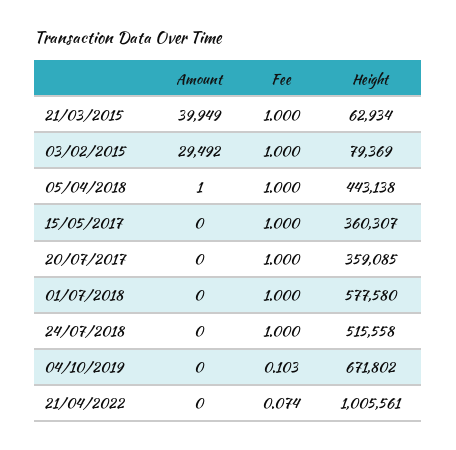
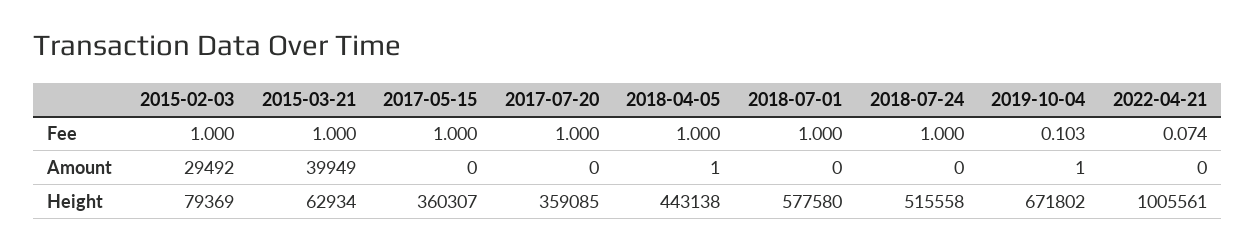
  {
    "Amount": {
      "21/03/2015": 39949,
      "03/02/2015": 29492,
      "05/04/2018": 1,
      "15/05/2017": 0,
      "20/07/2017": 0,
      "01/07/2018": 0,
      "24/07/2018": 0,
-     "04/10/2019": 0,
+     "04/10/2019": 1,
      "21/04/2022": 0
    },
    "Fee": {
      "21/03/2015": 1,
      "03/02/2015": 1,
      "05/04/2018": 1,
      "15/05/2017": 1,
      "20/07/2017": 1,
      "01/07/2018": 1,
      "24/07/2018": 1,
      "04/10/2019": 0.103,
      "21/04/2022": 0.074
    },
    "Height": {
      "21/03/2015": 62934,
      "03/02/2015": 79369,
      "05/04/2018": 443138,
      "15/05/2017": 360307,
      "20/07/2017": 359085,
      "01/07/2018": 577580,
      "24/07/2018": 515558,
      "04/10/2019": 671802,
      "21/04/2022": 1005561
    }
  }

